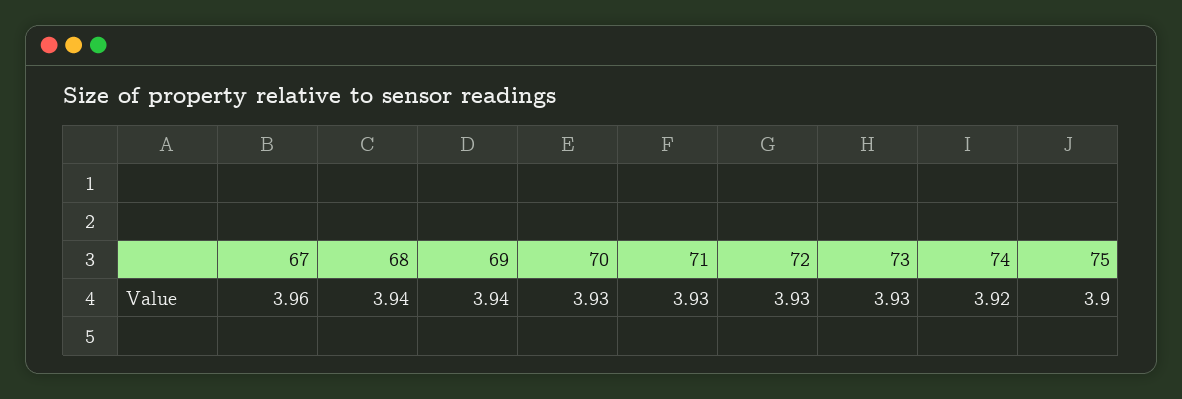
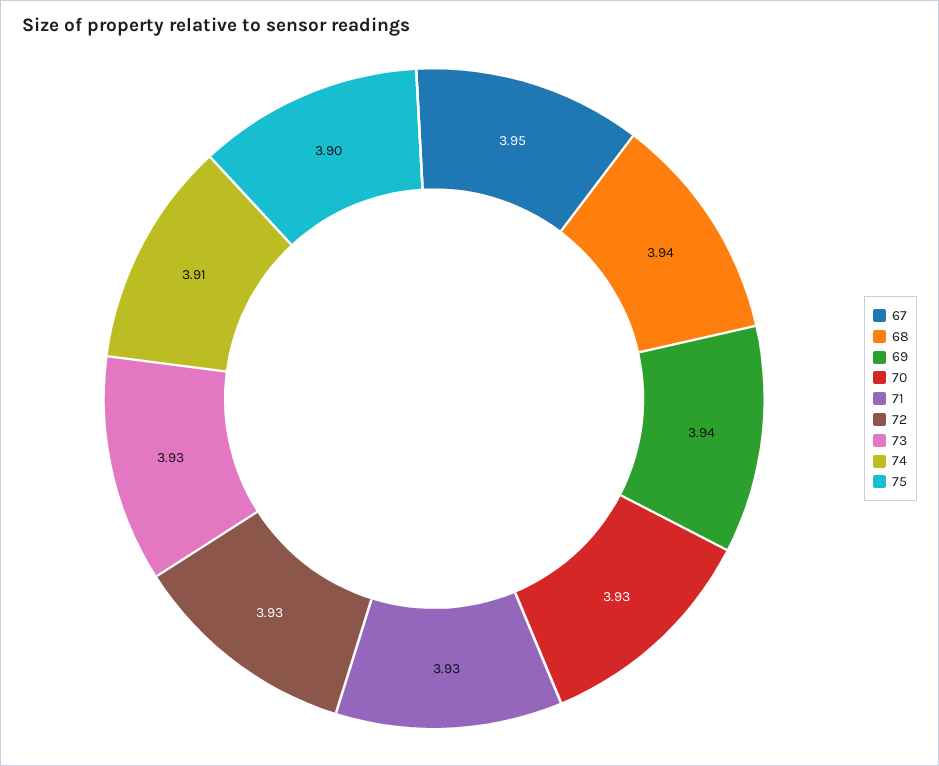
  {
-   "67": 3.96,
+   "67": 3.95,
    "68": 3.94,
    "69": 3.94,
    "70": 3.93,
    "71": 3.93,
    "72": 3.93,
    "73": 3.93,
-   "74": 3.92,
+   "74": 3.91,
    "75": 3.9
  }

